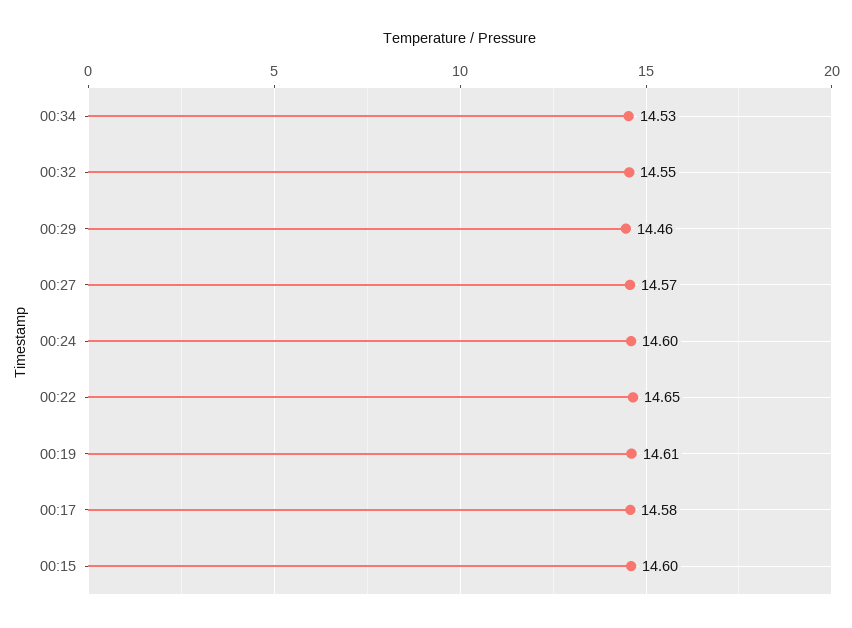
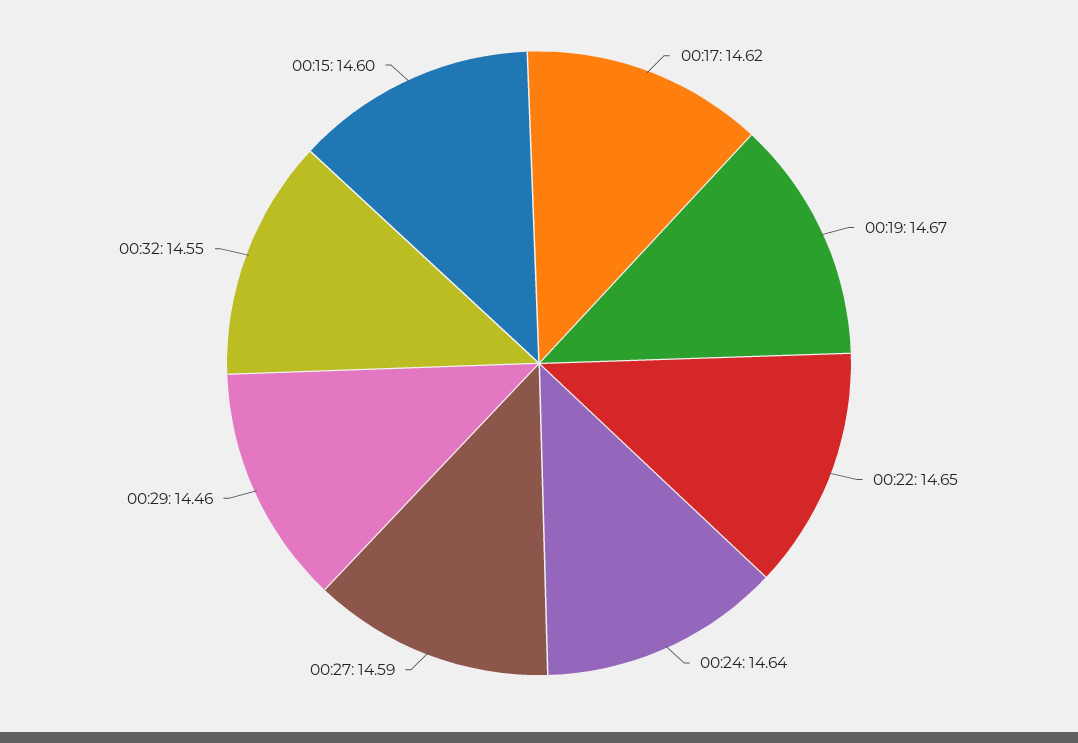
  {
-   "00:34": 14.53,
    "00:32": 14.55,
    "00:29": 14.46,
-   "00:27": 14.57,
+   "00:27": 14.59,
-   "00:24": 14.6,
+   "00:24": 14.64,
    "00:22": 14.65,
-   "00:19": 14.61,
+   "00:19": 14.67,
-   "00:17": 14.58,
+   "00:17": 14.62,
    "00:15": 14.6
  }

